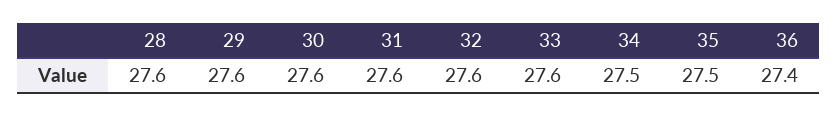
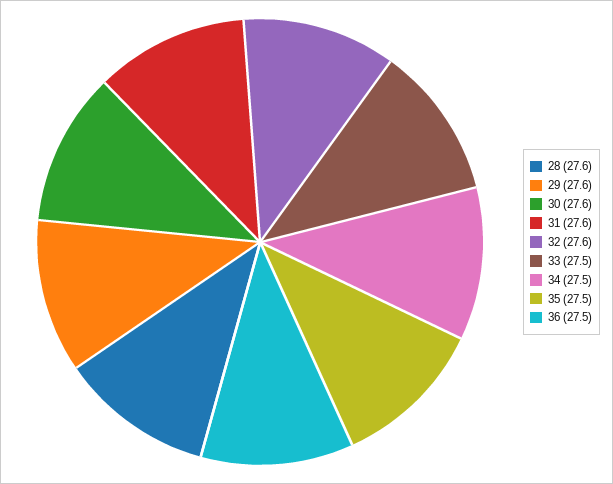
  {
    "28": 27.6,
    "29": 27.6,
    "30": 27.6,
    "31": 27.6,
    "32": 27.6,
-   "33": 27.6,
+   "33": 27.5,
    "34": 27.5,
    "35": 27.5,
-   "36": 27.4
+   "36": 27.5
  }

